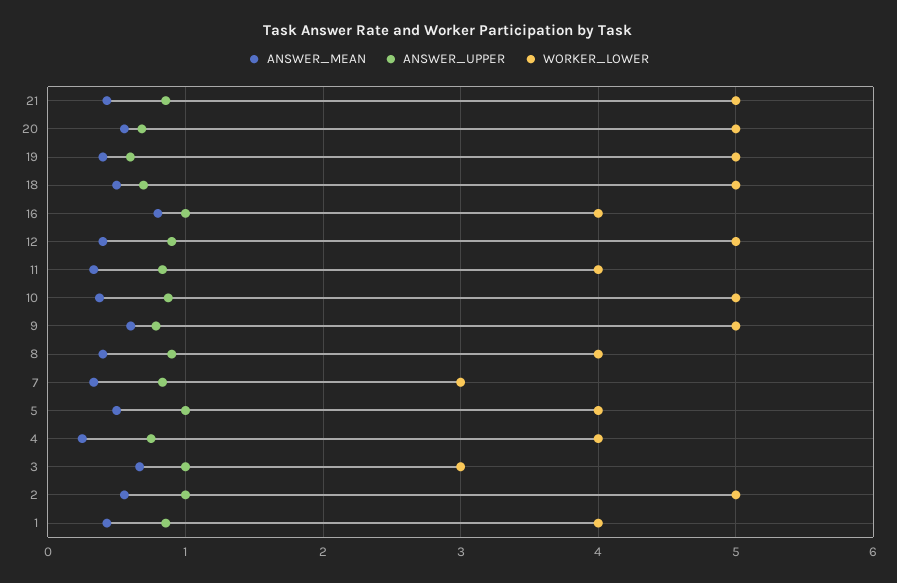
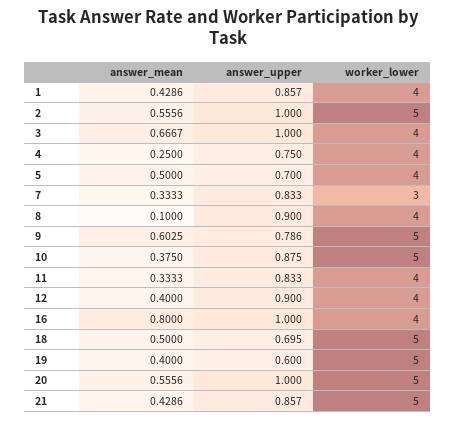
  {
    "ANSWER_MEAN": {
      "21": 0.4286,
      "20": 0.5556,
      "19": 0.4,
      "18": 0.5,
      "16": 0.8,
      "12": 0.4,
      "11": 0.3333,
      "10": 0.375,
      "9": 0.6025,
-     "8": 0.4,
+     "8": 0.1,
      "7": 0.3333,
      "5": 0.5,
      "4": 0.25,
      "3": 0.6667,
      "2": 0.5556,
      "1": 0.4286
    },
    "ANSWER_UPPER": {
      "21": 0.857,
-     "20": 0.7,
+     "20": 1,
      "19": 0.6,
      "18": 0.695,
      "16": 1,
      "12": 0.9,
      "11": 0.833,
      "10": 0.875,
      "9": 0.786,
      "8": 0.9,
      "7": 0.833,
-     "5": 1,
+     "5": 0.7,
      "4": 0.75,
      "3": 1,
      "2": 1,
      "1": 0.857
    },
    "WORKER_LOWER": {
      "21": 5,
      "20": 5,
      "19": 5,
      "18": 5,
      "16": 4,
-     "12": 5,
+     "12": 4,
      "11": 4,
      "10": 5,
      "9": 5,
      "8": 4,
      "7": 3,
      "5": 4,
      "4": 4,
-     "3": 3,
+     "3": 4,
      "2": 5,
      "1": 4
    }
  }

